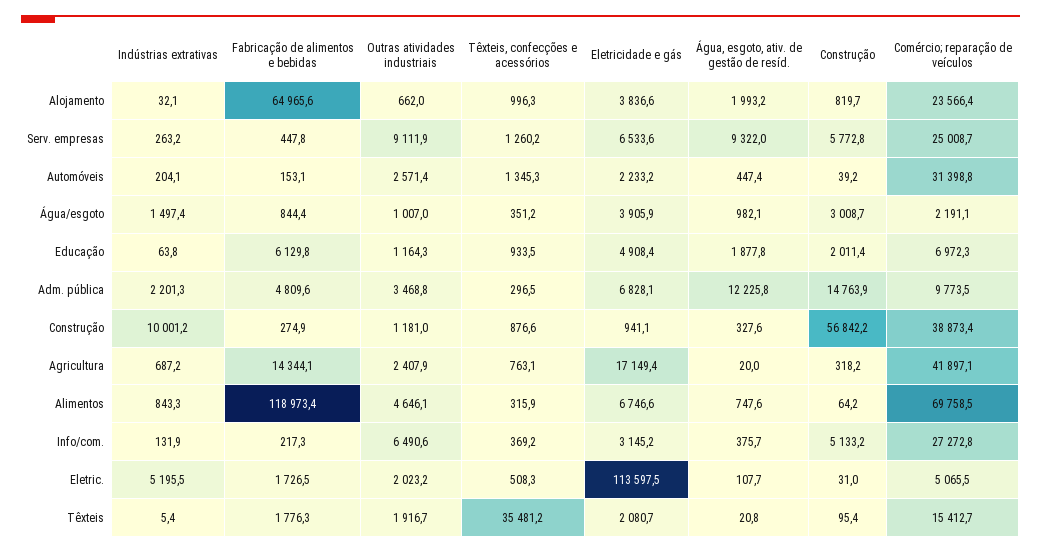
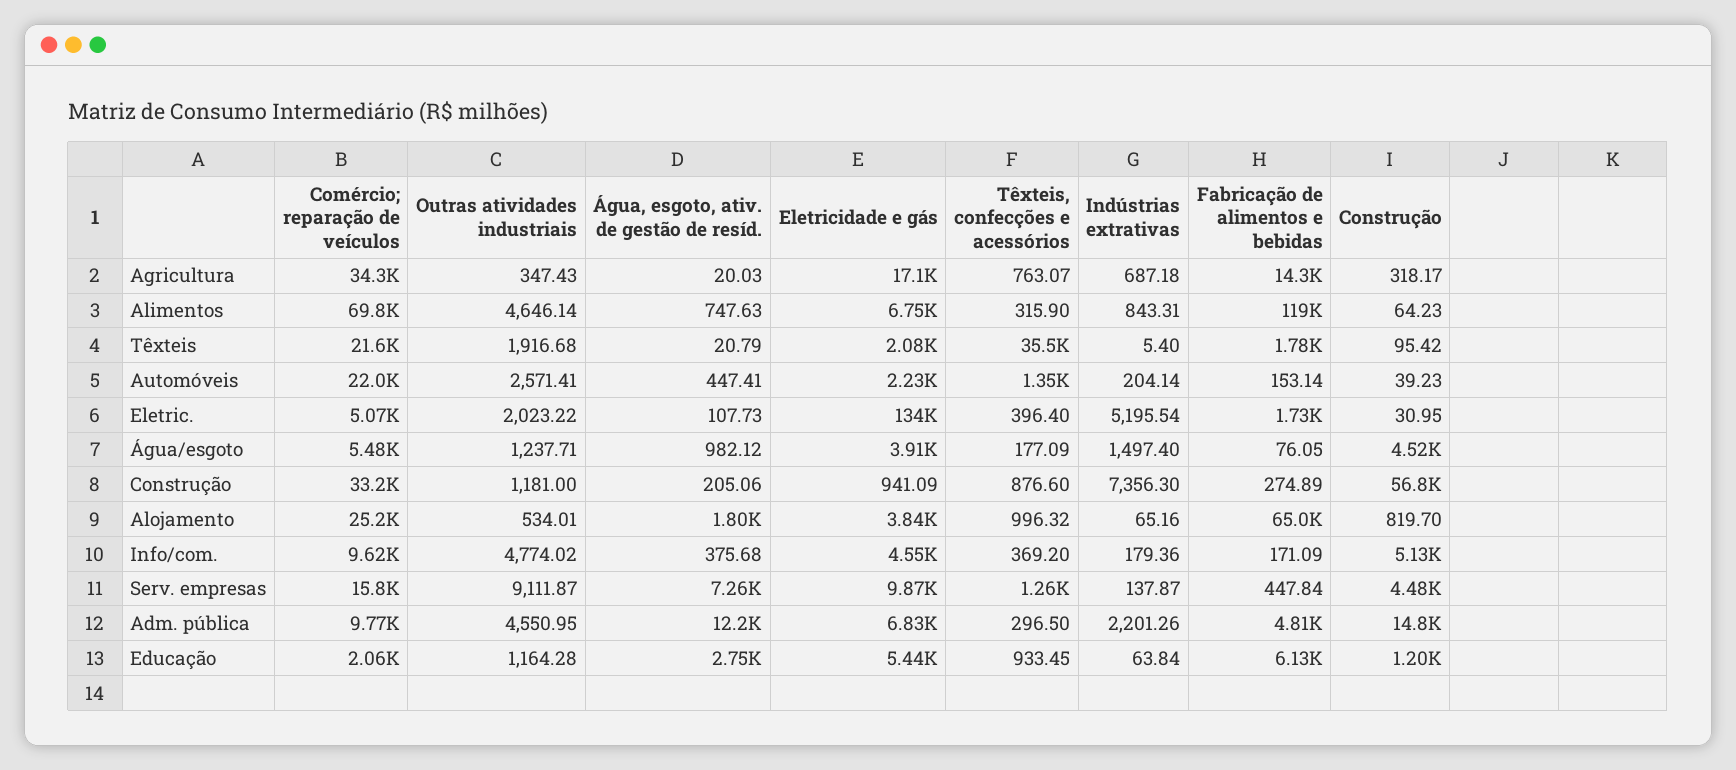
  {
    "Indústrias extrativas": {
-     "Alojamento": 32.1,
+     "Alojamento": 65.16,
-     "Serv. empresas": 263.2,
+     "Serv. empresas": 137.87,
      "Automóveis": 204.14,
      "Água/esgoto": 1497.4,
      "Educação": 63.84,
      "Adm. pública": 2201.26,
-     "Construção": 10001.2,
+     "Construção": 7356.3,
      "Agricultura": 687.18,
      "Alimentos": 843.31,
-     "Info/com.": 131.9,
+     "Info/com.": 179.36,
      "Eletric.": 5195.54,
      "Têxteis": 5.4
    },
    "Fabricação de alimentos e bebidas": {
      "Alojamento": 64965.6,
      "Serv. empresas": 447.84,
      "Automóveis": 153.14,
-     "Água/esgoto": 844.4,
+     "Água/esgoto": 76.05,
      "Educação": 6129.8,
      "Adm. pública": 4809.6,
      "Construção": 274.89,
      "Agricultura": 14344.1,
      "Alimentos": 118973.4,
-     "Info/com.": 217.3,
+     "Info/com.": 171.09,
      "Eletric.": 1726.5,
      "Têxteis": 1776.3
    },
    "Outras atividades industriais": {
-     "Alojamento": 662,
+     "Alojamento": 534.01,
      "Serv. empresas": 9111.87,
      "Automóveis": 2571.41,
-     "Água/esgoto": 1007,
+     "Água/esgoto": 1237.71,
      "Educação": 1164.28,
-     "Adm. pública": 3468.8,
+     "Adm. pública": 4550.95,
      "Construção": 1181,
-     "Agricultura": 2407.9,
+     "Agricultura": 347.43,
      "Alimentos": 4646.14,
-     "Info/com.": 6490.6,
+     "Info/com.": 4774.02,
      "Eletric.": 2023.22,
      "Têxteis": 1916.68
    },
    "Têxteis, confecções e acessórios": {
      "Alojamento": 996.32,
      "Serv. empresas": 1260.2,
      "Automóveis": 1345.3,
-     "Água/esgoto": 351.2,
+     "Água/esgoto": 177.09,
      "Educação": 933.45,
      "Adm. pública": 296.5,
      "Construção": 876.6,
      "Agricultura": 763.07,
      "Alimentos": 315.9,
      "Info/com.": 369.2,
-     "Eletric.": 508.3,
+     "Eletric.": 396.4,
      "Têxteis": 35481.2
    },
    "Eletricidade e gás": {
      "Alojamento": 3836.6,
-     "Serv. empresas": 6533.6,
+     "Serv. empresas": 9870,
      "Automóveis": 2233.2,
      "Água/esgoto": 3905.9,
-     "Educação": 4908.4,
+     "Educação": 5440,
      "Adm. pública": 6828.1,
      "Construção": 941.09,
      "Agricultura": 17149.4,
      "Alimentos": 6746.6,
-     "Info/com.": 3145.2,
+     "Info/com.": 4550,
-     "Eletric.": 113597.5,
+     "Eletric.": 134000,
      "Têxteis": 2080.7
    },
    "Água, esgoto, ativ. de gestão de resíd.": {
-     "Alojamento": 1993.2,
+     "Alojamento": 1800,
-     "Serv. empresas": 9322,
+     "Serv. empresas": 7260,
      "Automóveis": 447.41,
      "Água/esgoto": 982.12,
-     "Educação": 1877.8,
+     "Educação": 2750,
      "Adm. pública": 12225.8,
-     "Construção": 327.6,
+     "Construção": 205.06,
      "Agricultura": 20.03,
      "Alimentos": 747.63,
      "Info/com.": 375.68,
      "Eletric.": 107.73,
      "Têxteis": 20.79
    },
    "Construção": {
      "Alojamento": 819.7,
-     "Serv. empresas": 5772.8,
+     "Serv. empresas": 4480,
      "Automóveis": 39.23,
-     "Água/esgoto": 3008.7,
+     "Água/esgoto": 4520,
-     "Educação": 2011.4,
+     "Educação": 1200,
      "Adm. pública": 14763.9,
      "Construção": 56842.2,
      "Agricultura": 318.17,
      "Alimentos": 64.23,
      "Info/com.": 5133.2,
      "Eletric.": 30.95,
      "Têxteis": 95.42
    },
    "Comércio; reparação de veículos": {
-     "Alojamento": 23566.4,
+     "Alojamento": 25200,
-     "Serv. empresas": 25008.7,
+     "Serv. empresas": 15800,
-     "Automóveis": 31398.8,
+     "Automóveis": 22000,
-     "Água/esgoto": 2191.1,
+     "Água/esgoto": 5480,
-     "Educação": 6972.3,
+     "Educação": 2060,
      "Adm. pública": 9773.5,
-     "Construção": 38873.4,
+     "Construção": 33200,
-     "Agricultura": 41897.1,
+     "Agricultura": 34300,
      "Alimentos": 69758.5,
-     "Info/com.": 27272.8,
+     "Info/com.": 9620,
      "Eletric.": 5065.5,
-     "Têxteis": 15412.7
+     "Têxteis": 21600
    }
  }

